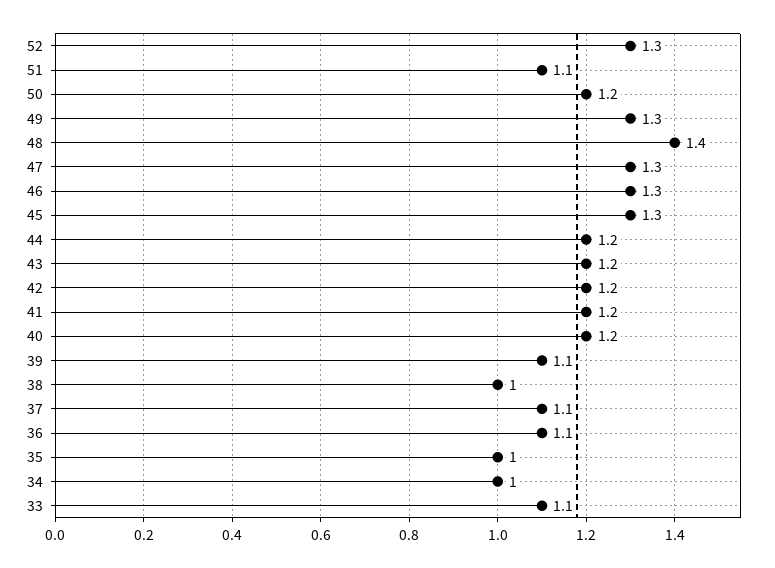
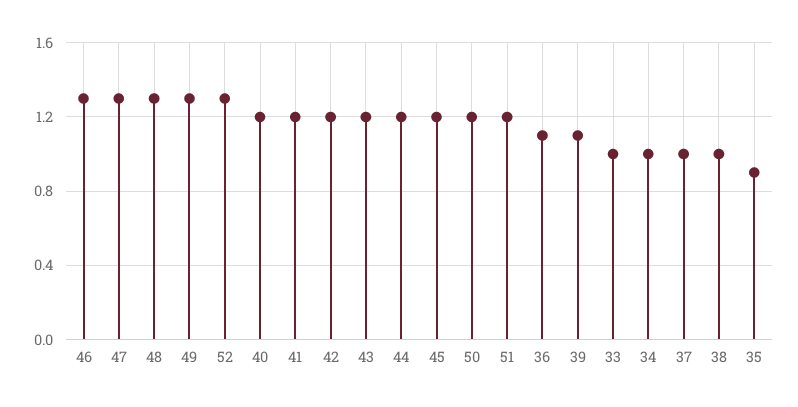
  {
    "52": 1.3,
-   "51": 1.1,
+   "51": 1.2,
    "50": 1.2,
    "49": 1.3,
-   "48": 1.4,
+   "48": 1.3,
    "47": 1.3,
    "46": 1.3,
-   "45": 1.3,
+   "45": 1.2,
    "44": 1.2,
    "43": 1.2,
    "42": 1.2,
    "41": 1.2,
    "40": 1.2,
    "39": 1.1,
    "38": 1,
-   "37": 1.1,
+   "37": 1,
    "36": 1.1,
-   "35": 1,
+   "35": 0.9,
    "34": 1,
-   "33": 1.1
+   "33": 1
  }

